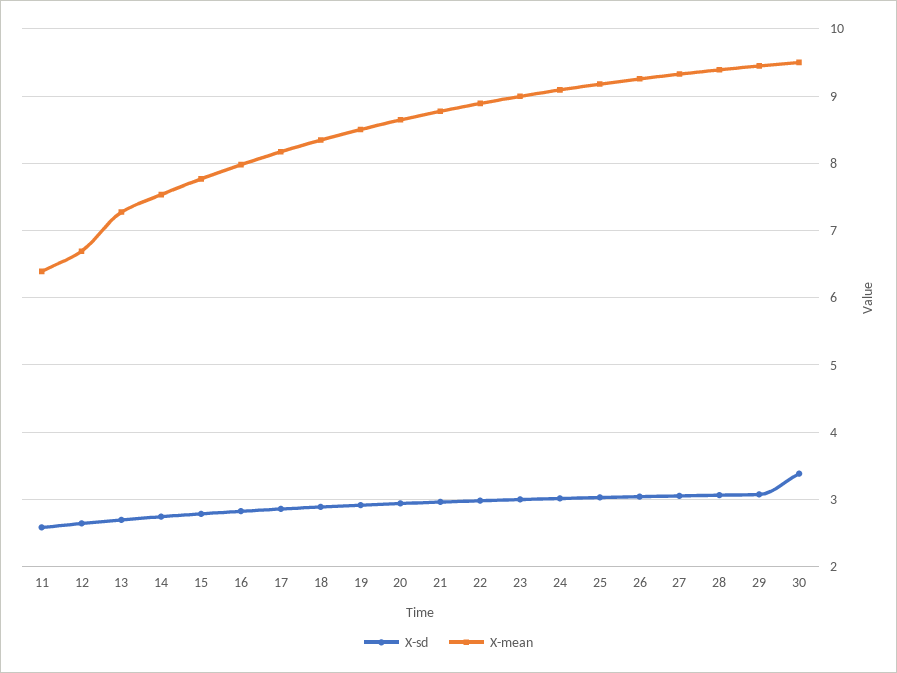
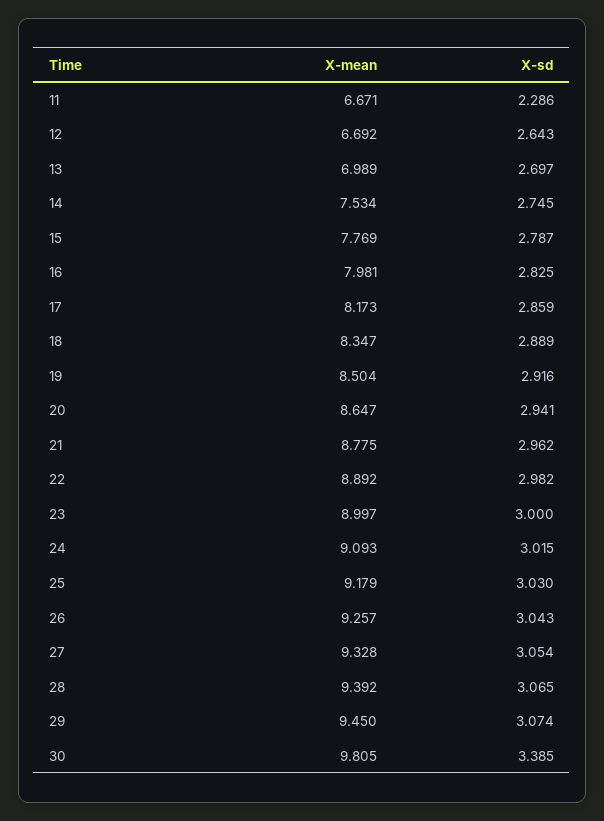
  {
    "X-sd": {
-     "11": 2.6,
+     "11": 2.286,
      "12": 2.643,
      "13": 2.697,
      "14": 2.745,
      "15": 2.787,
      "16": 2.825,
      "17": 2.859,
      "18": 2.889,
      "19": 2.916,
      "20": 2.941,
      "21": 2.962,
      "22": 2.982,
      "23": 3,
      "24": 3.015,
      "25": 3.03,
      "26": 3.043,
      "27": 3.054,
      "28": 3.065,
      "29": 3.074,
      "30": 3.385
    },
    "X-mean": {
-     "11": 6.4,
+     "11": 6.671,
      "12": 6.692,
-     "13": 7.3,
+     "13": 6.989,
      "14": 7.534,
      "15": 7.769,
      "16": 7.981,
      "17": 8.173,
      "18": 8.347,
      "19": 8.504,
      "20": 8.647,
      "21": 8.775,
      "22": 8.892,
      "23": 8.997,
      "24": 9.093,
      "25": 9.179,
      "26": 9.257,
      "27": 9.328,
      "28": 9.392,
      "29": 9.45,
-     "30": 9.5
+     "30": 9.805
    }
  }

